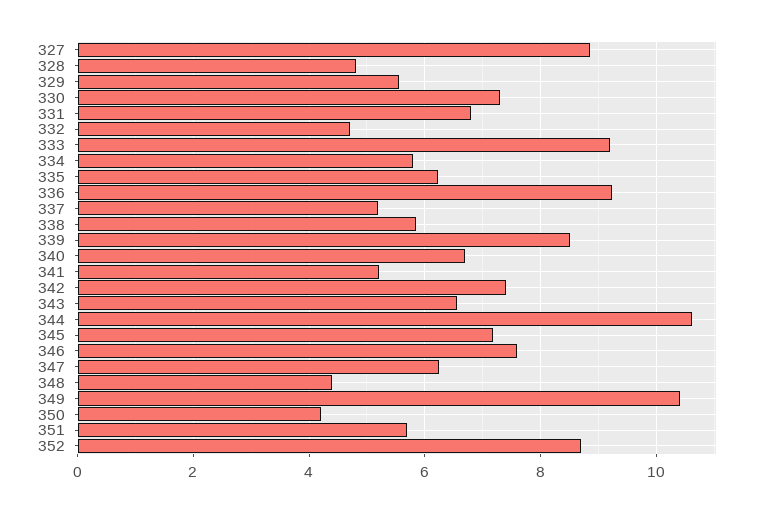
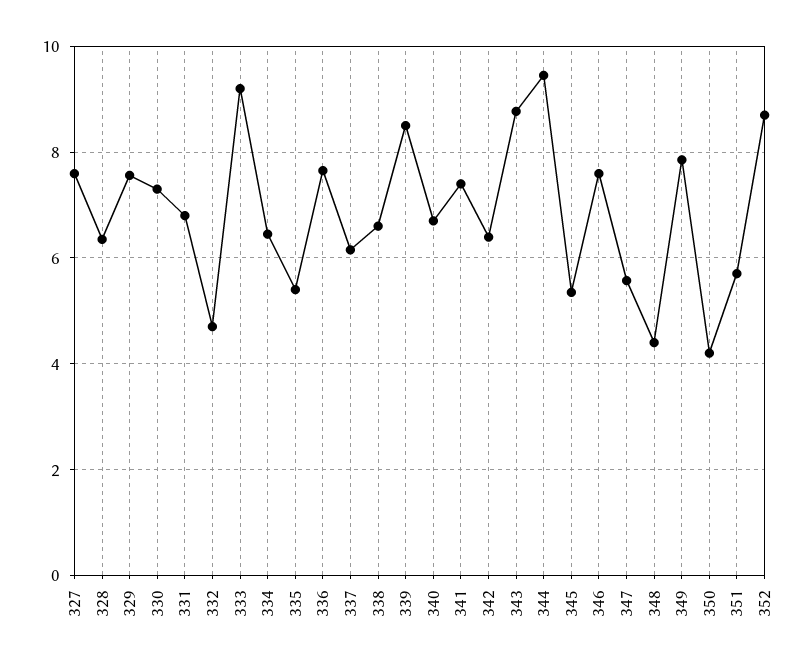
  {
-   "327": 8.8,
+   "327": 7.6,
-   "328": 4.8,
+   "328": 6.4,
-   "329": 5.6,
+   "329": 7.6,
    "330": 7.4,
    "331": 6.8,
    "332": 4.8,
    "333": 9.2,
-   "334": 5.8,
+   "334": 6.4,
-   "335": 6.2,
+   "335": 5.4,
-   "336": 9.2,
+   "336": 7.6,
-   "337": 5.2,
+   "337": 6.2,
-   "338": 5.8,
+   "338": 6.6,
    "339": 8.6,
    "340": 6.8,
-   "341": 5.2,
+   "341": 7.4,
-   "342": 7.4,
+   "342": 6.4,
-   "343": 6.6,
+   "343": 8.8,
-   "344": 10.6,
+   "344": 9.4,
-   "345": 7.2,
+   "345": 5.4,
    "346": 7.6,
-   "347": 6.2,
+   "347": 5.6,
    "348": 4.4,
-   "349": 10.4,
+   "349": 7.8,
    "350": 4.2,
    "351": 5.8,
    "352": 8.8
  }

